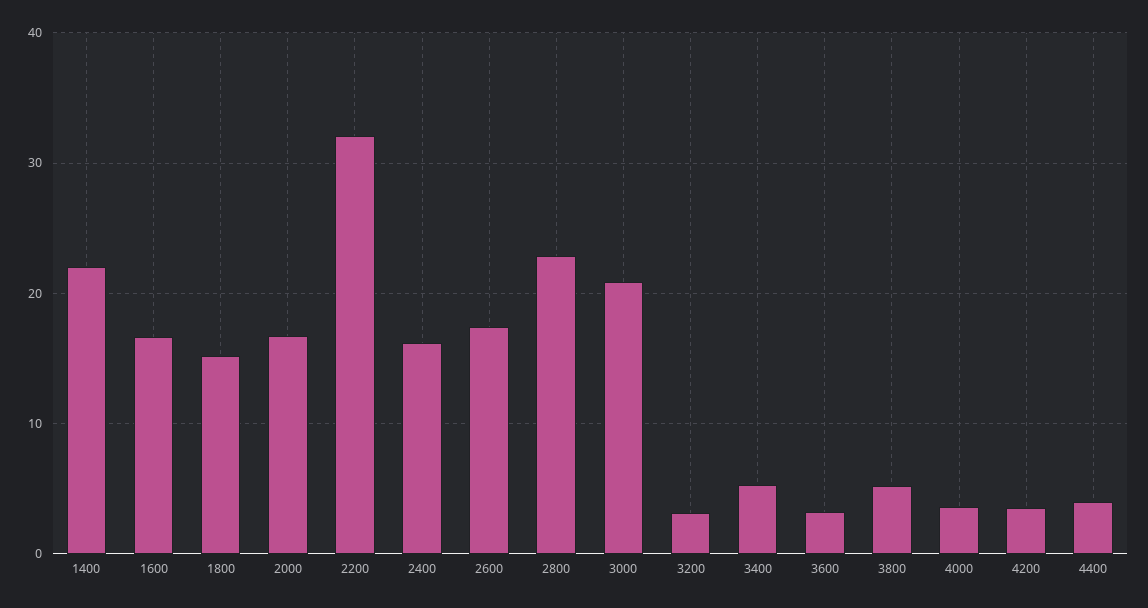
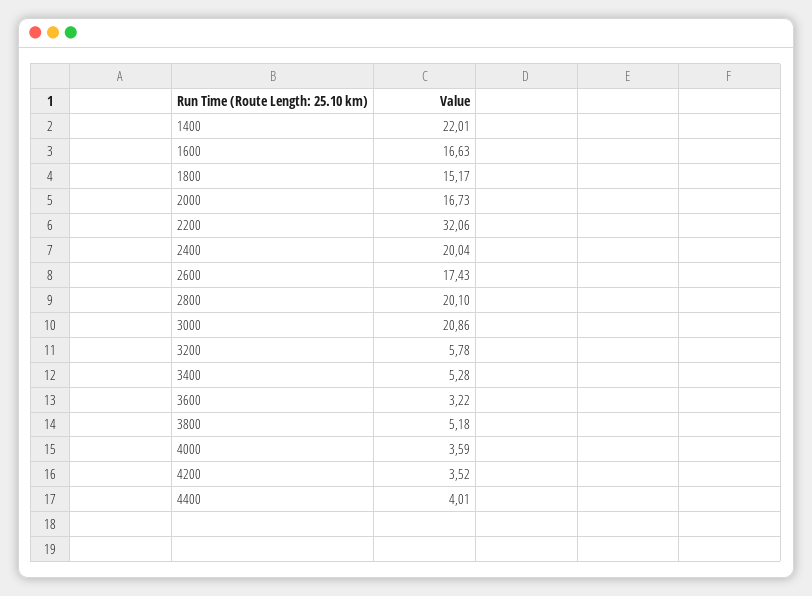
  {
    "1400": 22.01,
    "1600": 16.63,
    "1800": 15.17,
    "2000": 16.73,
    "2200": 32.06,
-   "2400": 16,
+   "2400": 20.04,
    "2600": 17.43,
-   "2800": 23,
+   "2800": 20.1,
    "3000": 20.86,
-   "3200": 3,
+   "3200": 5.78,
    "3400": 5.28,
    "3600": 3.22,
    "3800": 5.18,
    "4000": 3.59,
    "4200": 3.52,
    "4400": 4.01
  }

